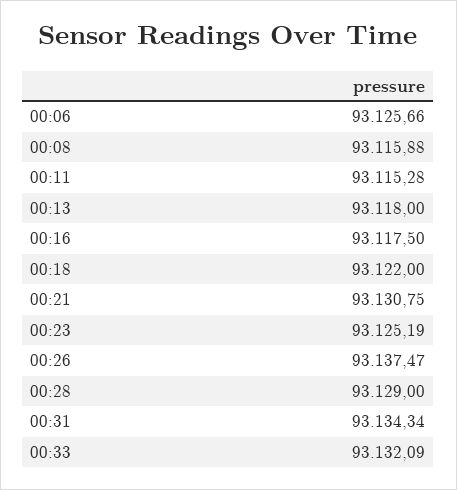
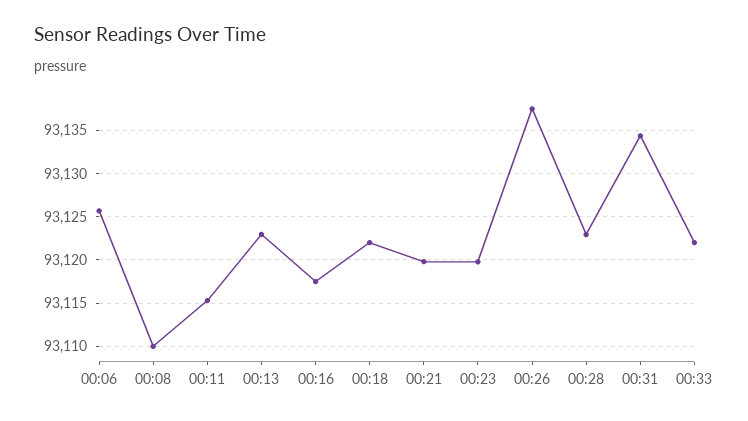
  {
    "00:06": 93125.66,
-   "00:08": 93115.88,
+   "00:08": 93110,
    "00:11": 93115.28,
-   "00:13": 93118,
+   "00:13": 93123,
    "00:16": 93117.5,
    "00:18": 93122,
-   "00:21": 93130.75,
+   "00:21": 93120,
-   "00:23": 93125.19,
+   "00:23": 93120,
    "00:26": 93137.47,
-   "00:28": 93129,
+   "00:28": 93123,
    "00:31": 93134.34,
-   "00:33": 93132.09
+   "00:33": 93122
  }

